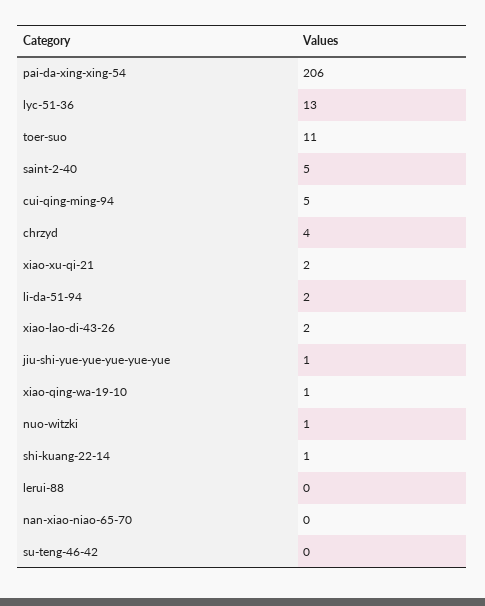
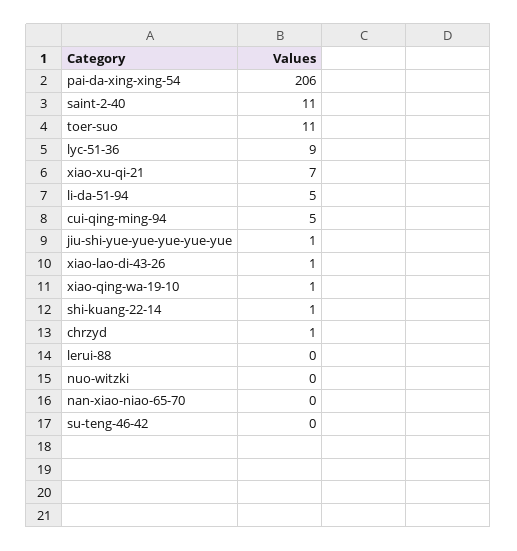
  {
    "pai-da-xing-xing-54": 206,
-   "lyc-51-36": 13,
+   "lyc-51-36": 9,
    "toer-suo": 11,
-   "saint-2-40": 5,
+   "saint-2-40": 11,
    "cui-qing-ming-94": 5,
-   "chrzyd": 4,
+   "chrzyd": 1,
-   "xiao-xu-qi-21": 2,
+   "xiao-xu-qi-21": 7,
-   "li-da-51-94": 2,
+   "li-da-51-94": 5,
-   "xiao-lao-di-43-26": 2,
+   "xiao-lao-di-43-26": 1,
    "jiu-shi-yue-yue-yue-yue-yue": 1,
    "xiao-qing-wa-19-10": 1,
-   "nuo-witzki": 1,
+   "nuo-witzki": 0,
    "shi-kuang-22-14": 1,
    "lerui-88": 0,
    "nan-xiao-niao-65-70": 0,
    "su-teng-46-42": 0
  }

